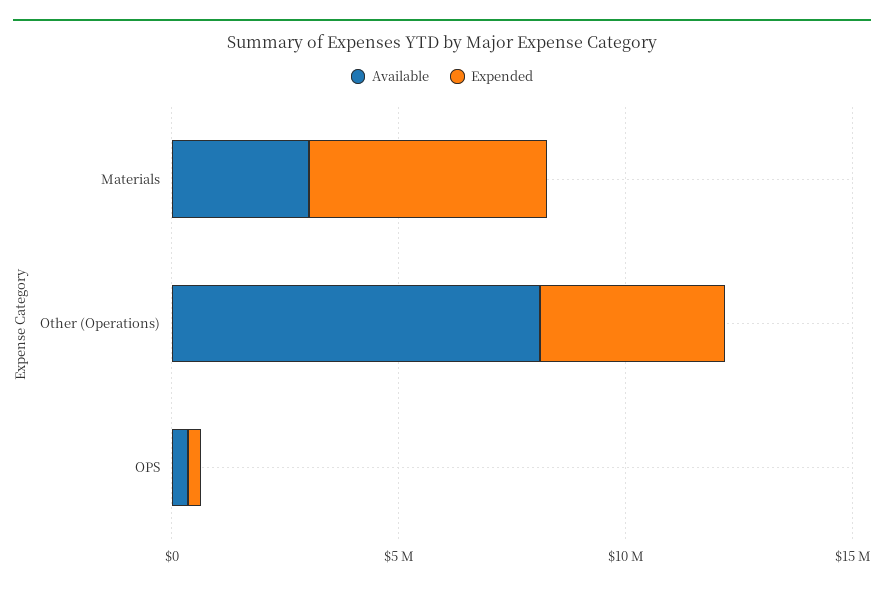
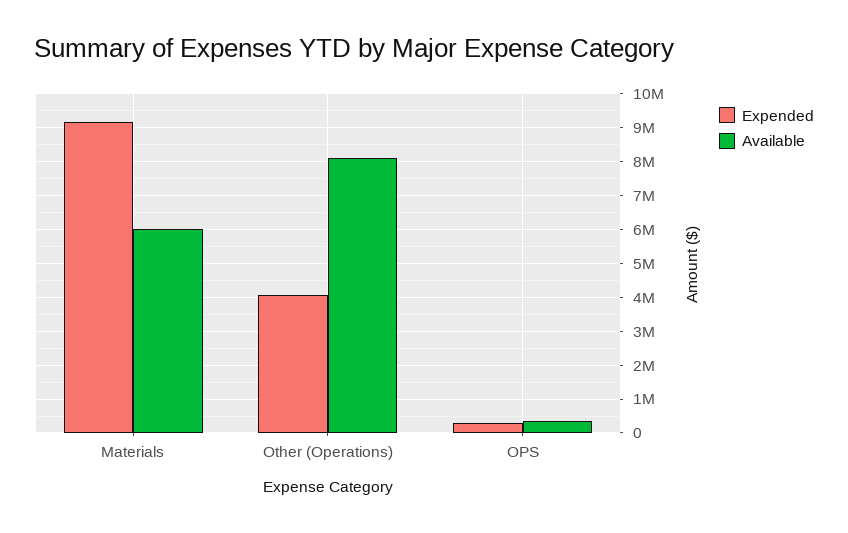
  {
    "Available": {
-     "Materials": 3000000,
+     "Materials": 6000000,
      "Other (Operations)": 8200000,
      "OPS": 400000
    },
    "Expended": {
-     "Materials": 5000000,
+     "Materials": 9200000,
      "Other (Operations)": 4000000,
      "OPS": 200000
    }
  }

